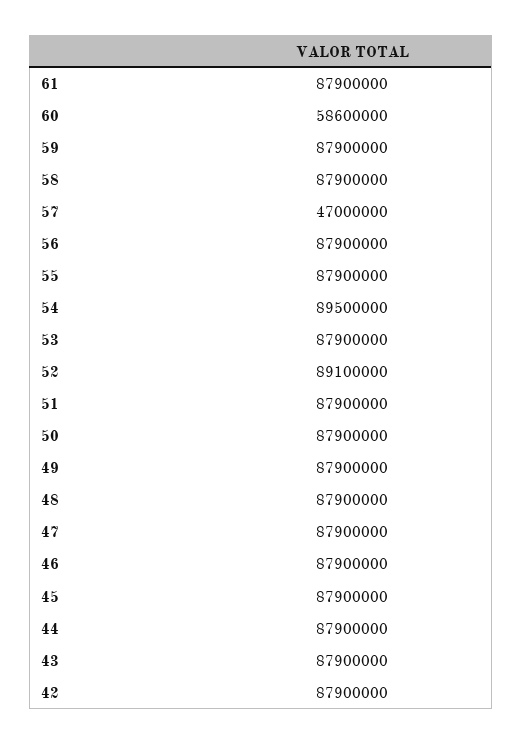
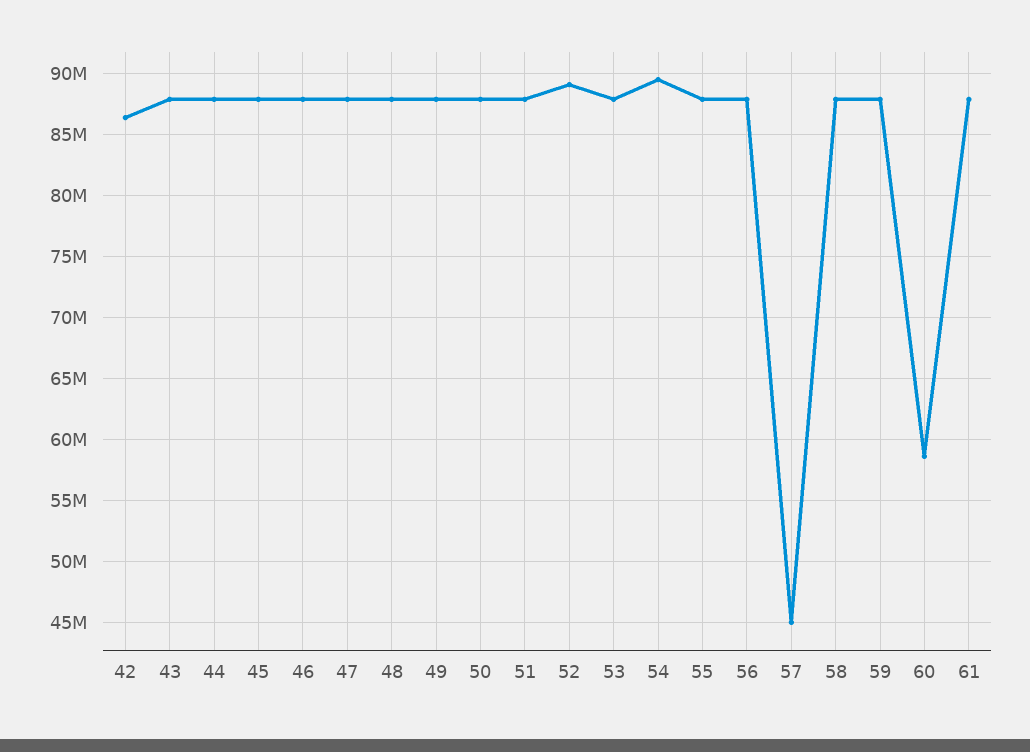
  {
    "61": 87900000,
    "60": 58600000,
    "59": 87900000,
    "58": 87900000,
-   "57": 47000000,
+   "57": 45000000,
    "56": 87900000,
    "55": 87900000,
    "54": 89500000,
    "53": 87900000,
    "52": 89100000,
    "51": 87900000,
    "50": 87900000,
    "49": 87900000,
    "48": 87900000,
    "47": 87900000,
    "46": 87900000,
    "45": 87900000,
    "44": 87900000,
    "43": 87900000,
-   "42": 87900000
+   "42": 86500000
  }

